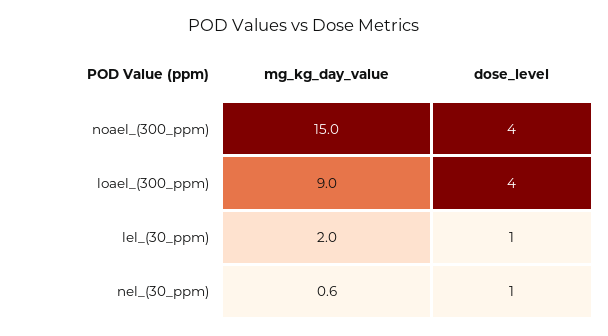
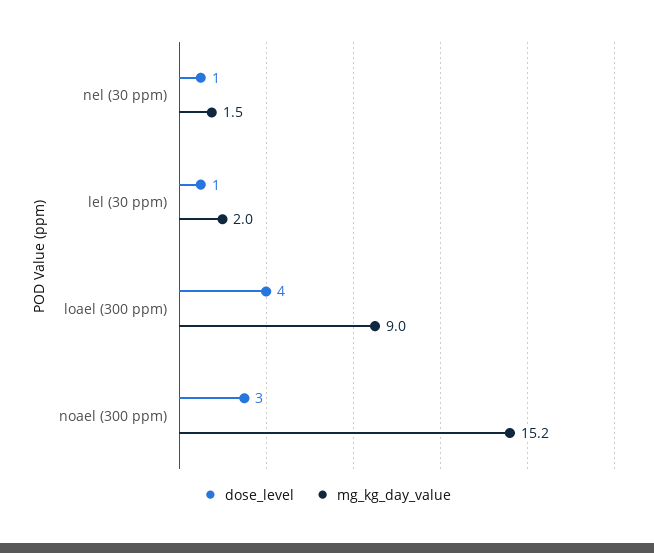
  {
    "mg_kg_day_value": {
-     "noael_(300_ppm)": 15,
+     "noael_(300_ppm)": 15.2,
      "loael_(300_ppm)": 9,
      "lel_(30_ppm)": 2,
-     "nel_(30_ppm)": 0.6
+     "nel_(30_ppm)": 1.5
    },
    "dose_level": {
-     "noael_(300_ppm)": 4,
+     "noael_(300_ppm)": 3,
      "loael_(300_ppm)": 4,
      "lel_(30_ppm)": 1,
      "nel_(30_ppm)": 1
    }
  }

